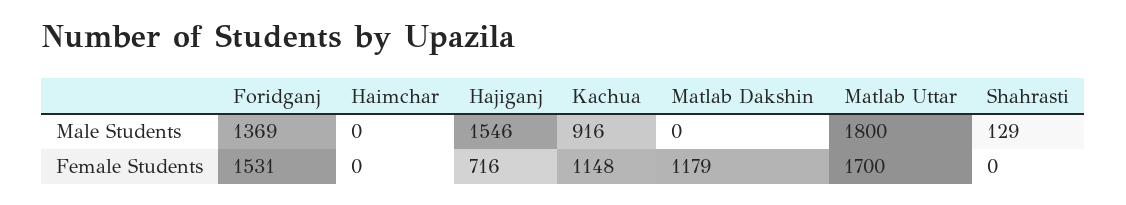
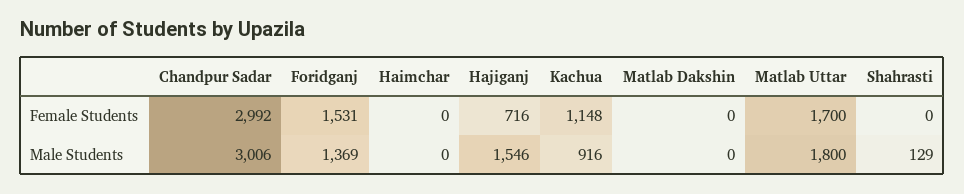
  {
    "Foridganj": {
      "Male Students": 1369,
      "Female Students": 1531
    },
    "Haimchar": {
      "Male Students": 0,
      "Female Students": 0
    },
    "Hajiganj": {
      "Male Students": 1546,
      "Female Students": 716
    },
    "Kachua": {
      "Male Students": 916,
      "Female Students": 1148
    },
    "Matlab Dakshin": {
      "Male Students": 0,
-     "Female Students": 1179
+     "Female Students": 0
    },
    "Matlab Uttar": {
      "Male Students": 1800,
      "Female Students": 1700
    },
    "Shahrasti": {
      "Male Students": 129,
      "Female Students": 0
-   }
+   },
+   "Chandpur Sadar": {
+     "Female Students": 2992,
+     "Male Students": 3006
+   }
  }

